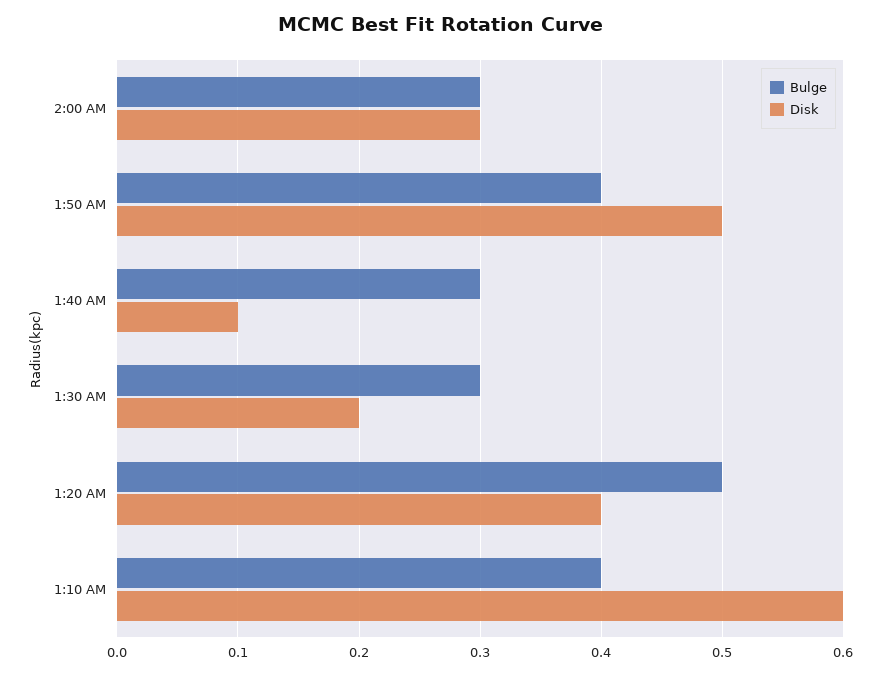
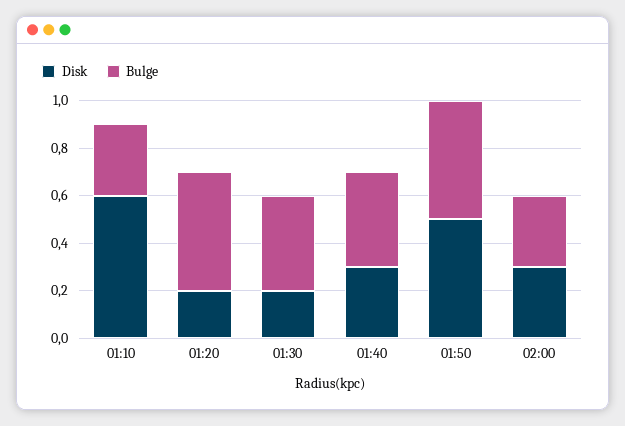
  {
    "Bulge": {
      "2:00 AM": 0.3,
-     "1:50 AM": 0.4,
+     "1:50 AM": 0.5,
-     "1:40 AM": 0.3,
+     "1:40 AM": 0.4,
-     "1:30 AM": 0.3,
+     "1:30 AM": 0.4,
      "1:20 AM": 0.5,
-     "1:10 AM": 0.4
+     "1:10 AM": 0.3
    },
    "Disk": {
      "2:00 AM": 0.3,
      "1:50 AM": 0.5,
-     "1:40 AM": 0.1,
+     "1:40 AM": 0.3,
      "1:30 AM": 0.2,
-     "1:20 AM": 0.4,
+     "1:20 AM": 0.2,
      "1:10 AM": 0.6
    }
  }

